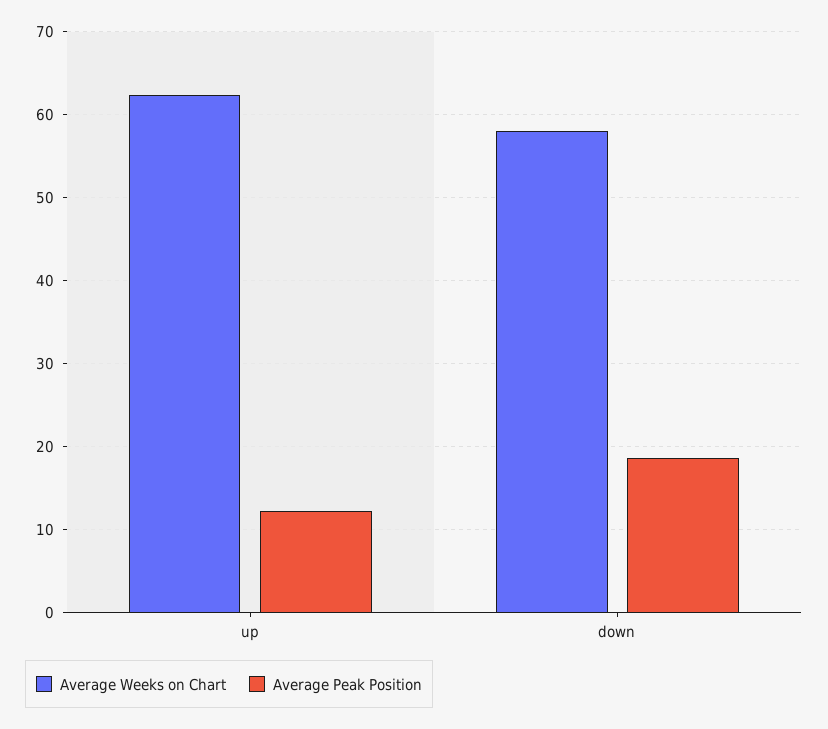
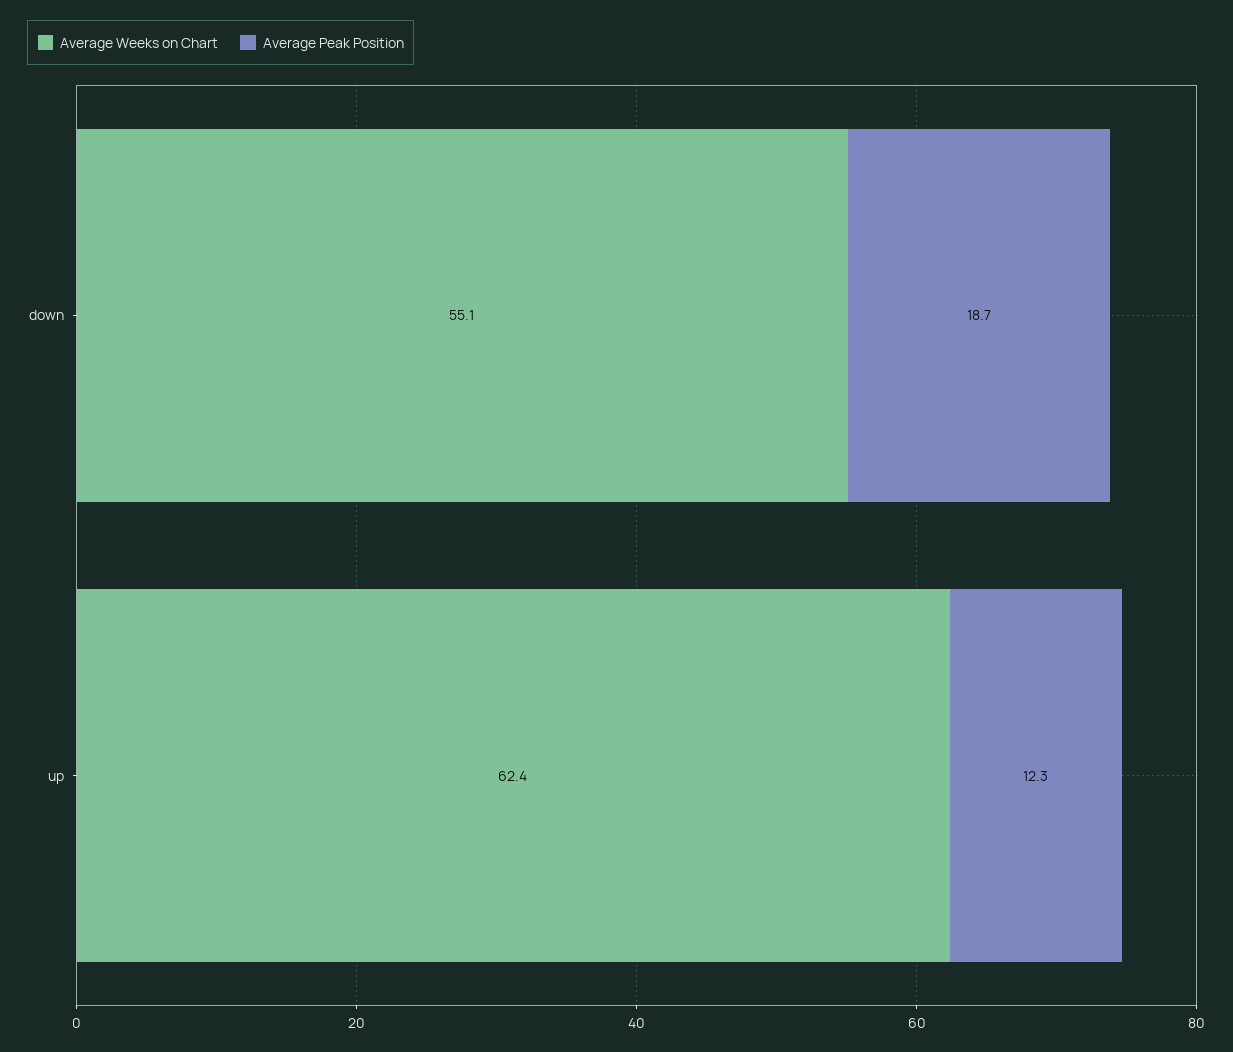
  {
    "Average Weeks on Chart": {
      "up": 62.4,
-     "down": 58
+     "down": 55.1
    },
    "Average Peak Position": {
      "up": 12.3,
      "down": 18.7
    }
  }

